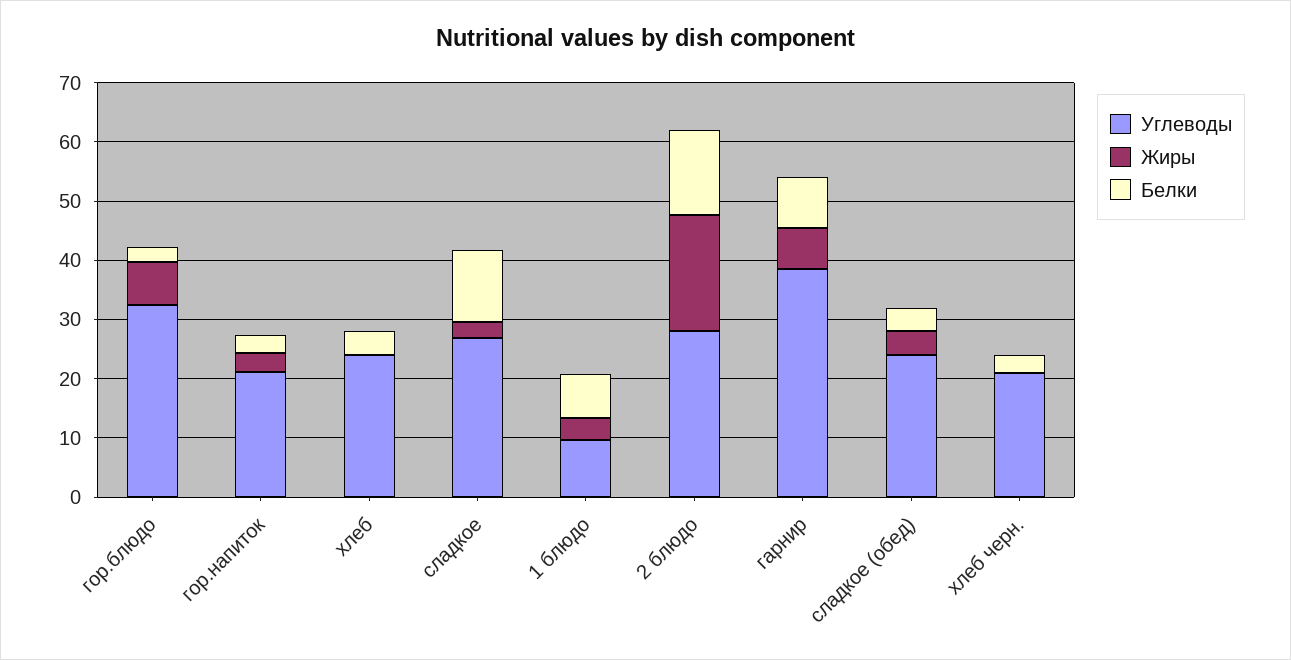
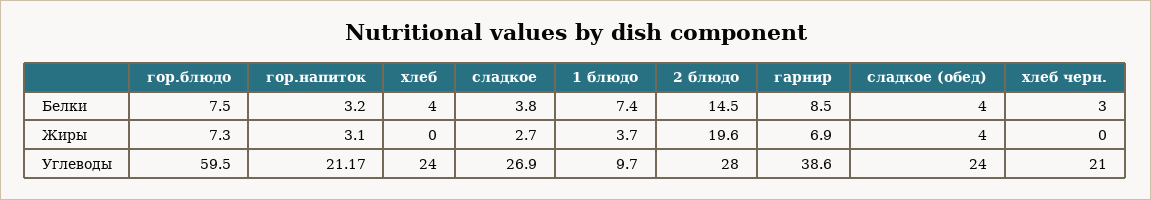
  {
    "Углеводы": {
-     "гор.блюдо": 32,
+     "гор.блюдо": 59.5,
      "гор.напиток": 21.17,
      "хлеб": 24,
      "сладкое": 26.9,
      "1 блюдо": 9.7,
      "2 блюдо": 28,
      "гарнир": 38.6,
      "сладкое (обед)": 24,
      "хлеб черн.": 21
    },
    "Жиры": {
      "гор.блюдо": 7.3,
      "гор.напиток": 3.1,
      "хлеб": 0,
      "сладкое": 2.7,
      "1 блюдо": 3.7,
      "2 блюдо": 19.6,
      "гарнир": 6.9,
      "сладкое (обед)": 4,
      "хлеб черн.": 0
    },
    "Белки": {
-     "гор.блюдо": 2,
+     "гор.блюдо": 7.5,
      "гор.напиток": 3.2,
      "хлеб": 4,
-     "сладкое": 12,
+     "сладкое": 3.8,
      "1 блюдо": 7.4,
      "2 блюдо": 14.5,
      "гарнир": 8.5,
      "сладкое (обед)": 4,
      "хлеб черн.": 3
    }
  }

